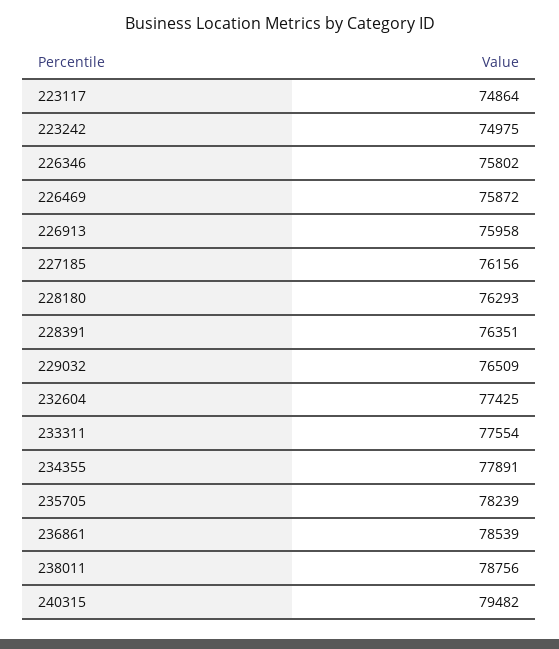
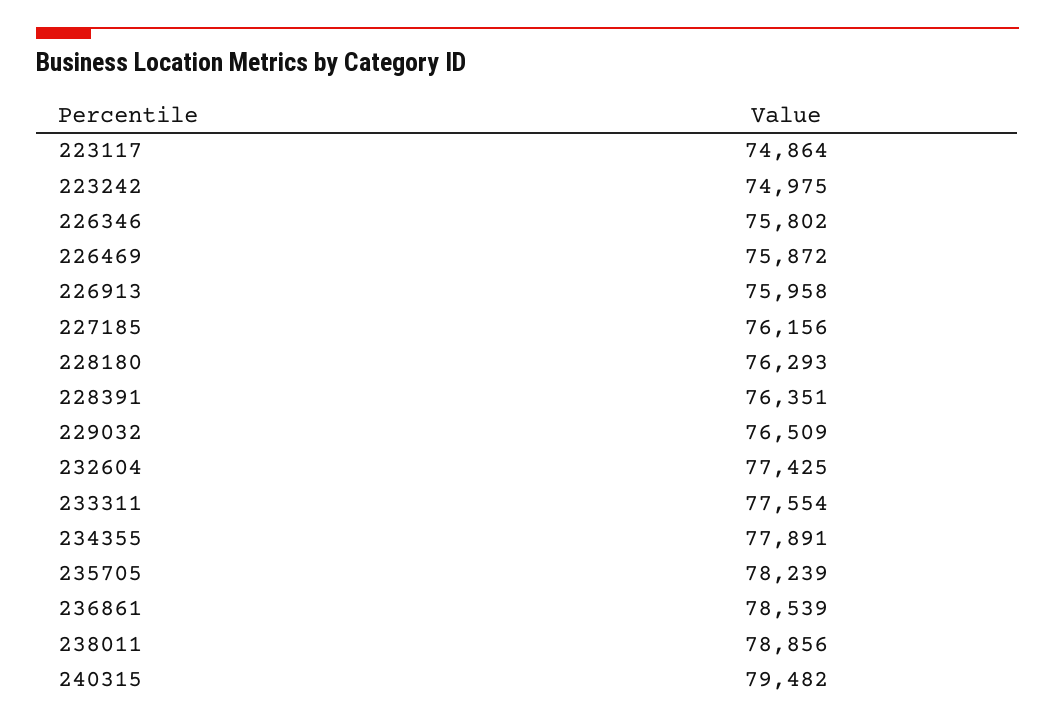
  {
    "223117": 74864,
    "223242": 74975,
    "226346": 75802,
    "226469": 75872,
    "226913": 75958,
    "227185": 76156,
    "228180": 76293,
    "228391": 76351,
    "229032": 76509,
    "232604": 77425,
    "233311": 77554,
    "234355": 77891,
    "235705": 78239,
    "236861": 78539,
-   "238011": 78756,
+   "238011": 78856,
    "240315": 79482
  }

